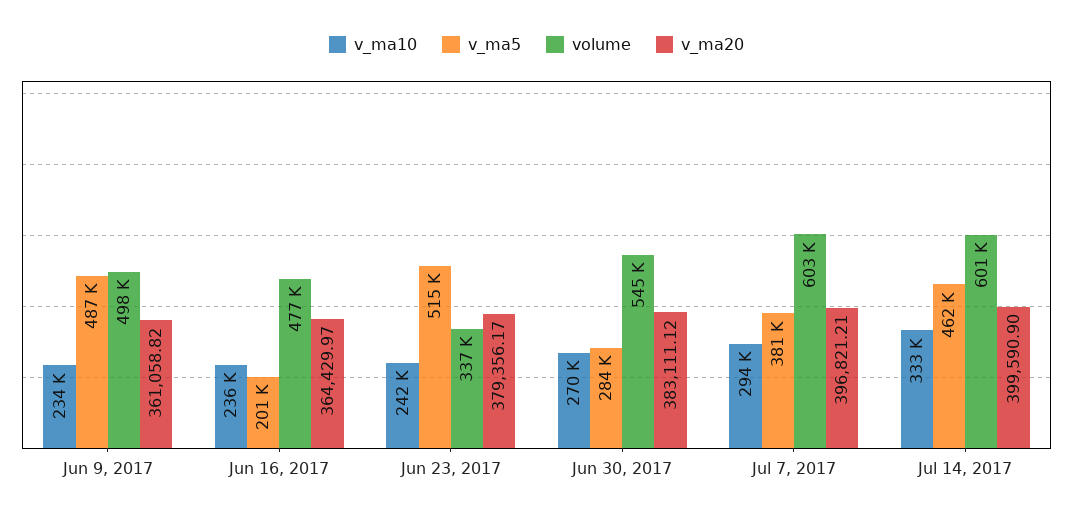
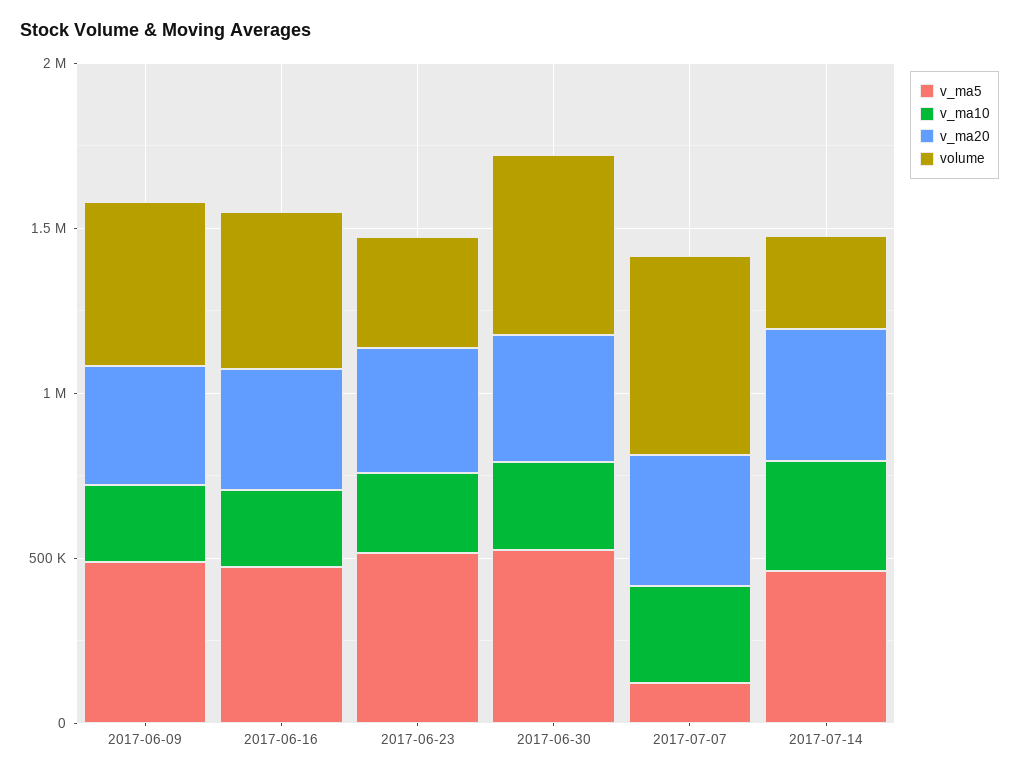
  {
    "v_ma10": {
      "Jun 9, 2017": 234000,
      "Jun 16, 2017": 236000,
      "Jun 23, 2017": 242000,
      "Jun 30, 2017": 270000,
      "Jul 7, 2017": 294000,
      "Jul 14, 2017": 333000
    },
    "v_ma5": {
      "Jun 9, 2017": 487000,
-     "Jun 16, 2017": 201000,
+     "Jun 16, 2017": 500000,
      "Jun 23, 2017": 515000,
-     "Jun 30, 2017": 284000,
+     "Jun 30, 2017": 500000,
-     "Jul 7, 2017": 381000,
+     "Jul 7, 2017": 100000,
      "Jul 14, 2017": 462000
    },
    "volume": {
      "Jun 9, 2017": 498000,
      "Jun 16, 2017": 477000,
      "Jun 23, 2017": 337000,
      "Jun 30, 2017": 545000,
      "Jul 7, 2017": 603000,
-     "Jul 14, 2017": 601000
+     "Jul 14, 2017": 300000
    },
    "v_ma20": {
      "Jun 9, 2017": 361058.82,
      "Jun 16, 2017": 364429.97,
      "Jun 23, 2017": 379356.17,
      "Jun 30, 2017": 383111.12,
      "Jul 7, 2017": 396821.21,
      "Jul 14, 2017": 399590.9
    }
  }

